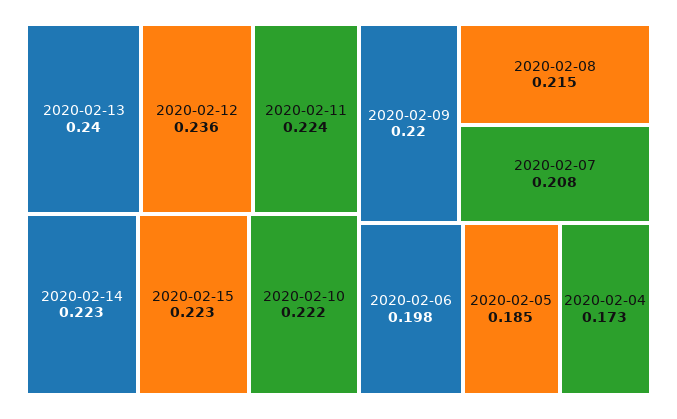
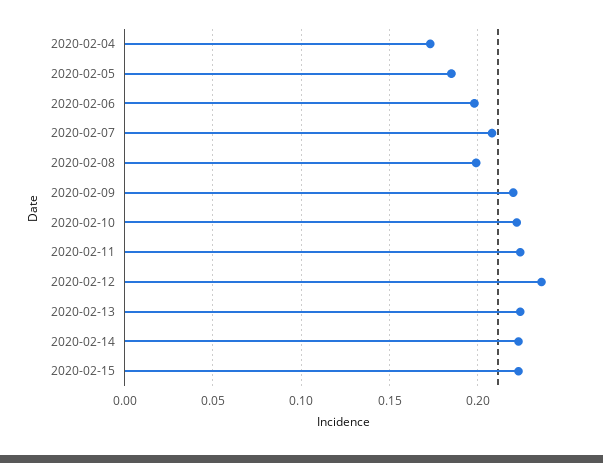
  {
-   "2020-02-13": 0.24,
+   "2020-02-13": 0.225,
    "2020-02-12": 0.236,
    "2020-02-11": 0.224,
    "2020-02-14": 0.223,
    "2020-02-15": 0.223,
    "2020-02-10": 0.222,
    "2020-02-09": 0.22,
-   "2020-02-08": 0.215,
+   "2020-02-08": 0.2,
    "2020-02-07": 0.208,
    "2020-02-06": 0.198,
    "2020-02-05": 0.185,
    "2020-02-04": 0.173
  }

